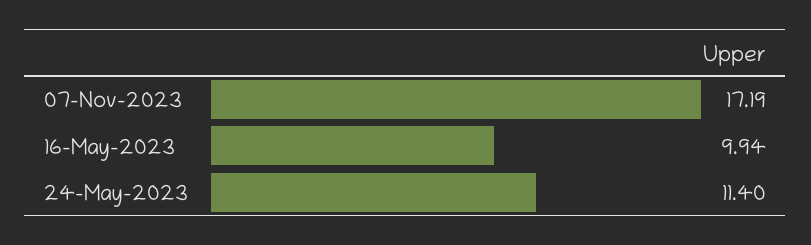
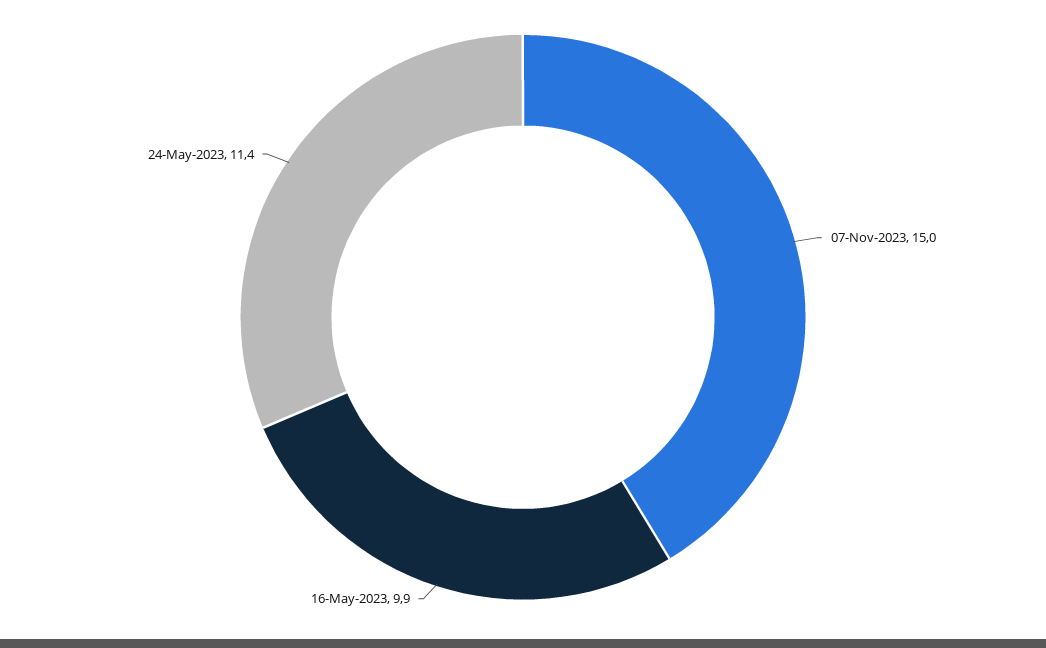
  {
-   "07-Nov-2023": 17.19,
+   "07-Nov-2023": 15,
    "16-May-2023": 9.94,
    "24-May-2023": 11.4
  }

